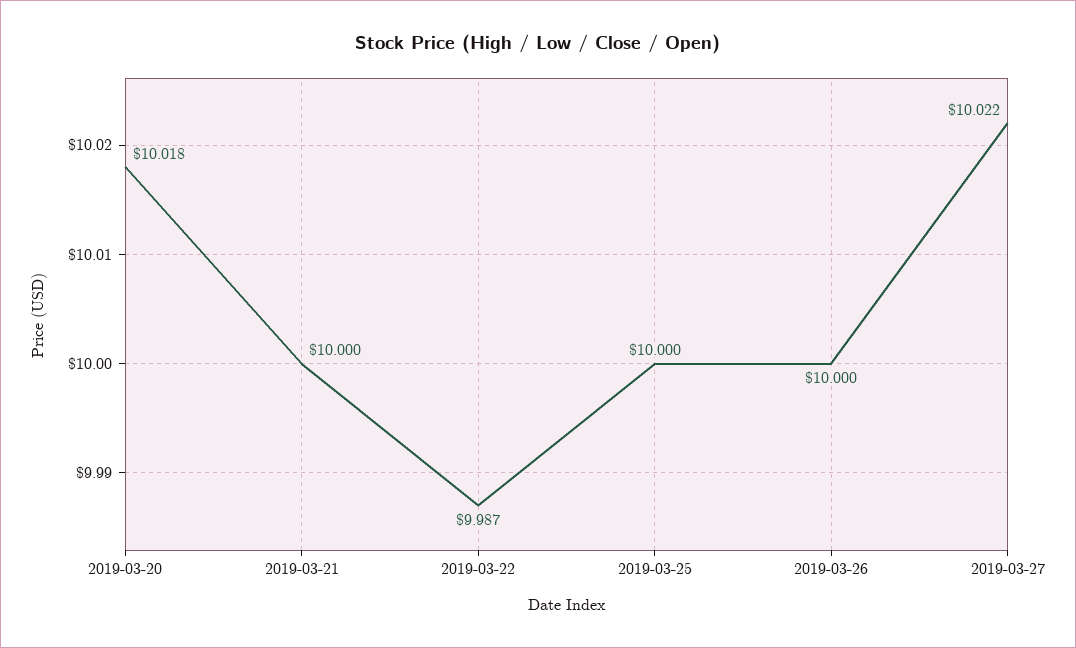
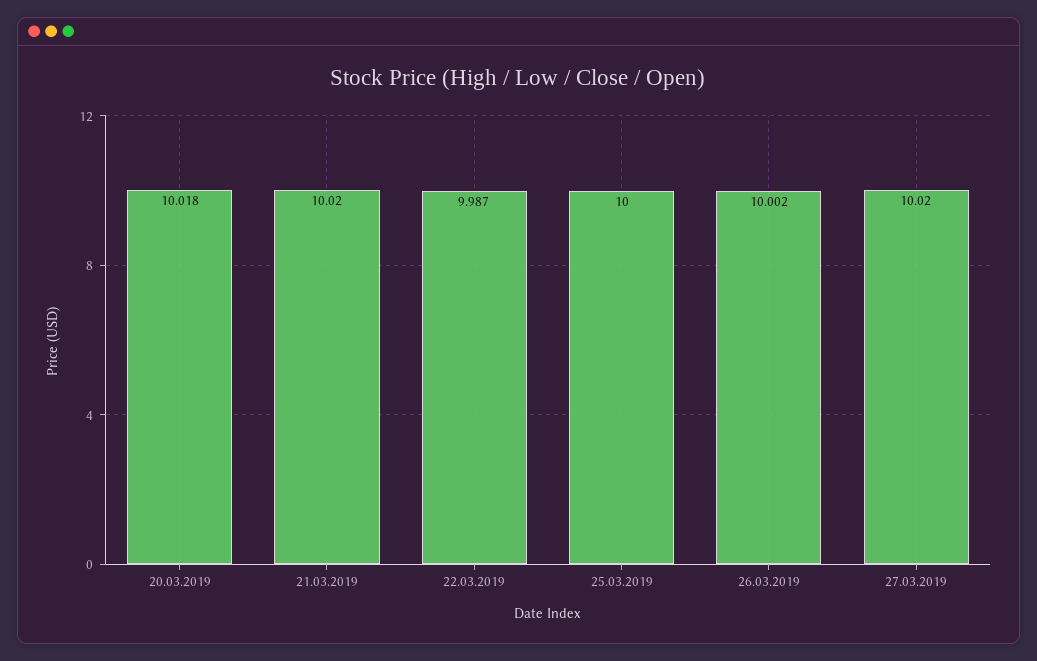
  {
    "2019-03-20": 10.018,
-   "2019-03-21": 10,
+   "2019-03-21": 10.02,
    "2019-03-22": 9.987,
    "2019-03-25": 10,
-   "2019-03-26": 10,
+   "2019-03-26": 10.002,
-   "2019-03-27": 10.022
+   "2019-03-27": 10.02
  }

